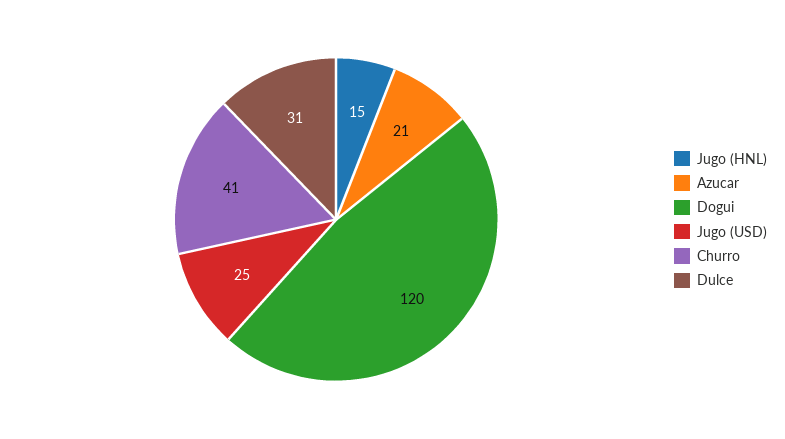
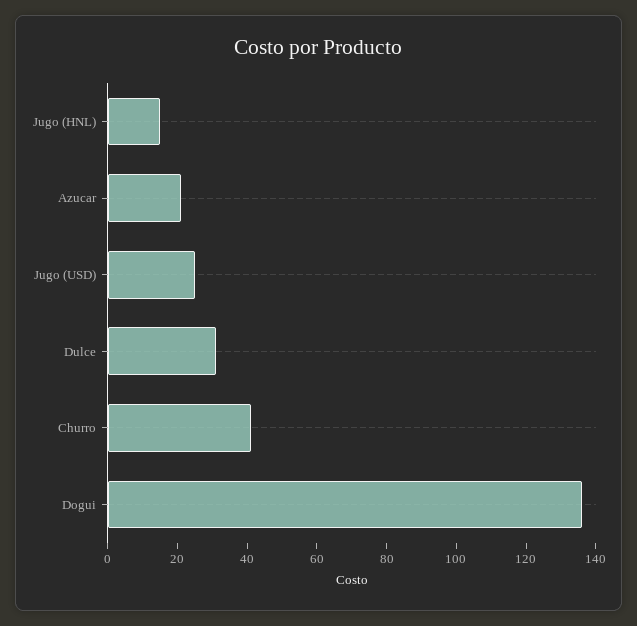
  {
    "Jugo (HNL)": 15,
    "Azucar": 21,
-   "Dogui": 120,
+   "Dogui": 135,
    "Jugo (USD)": 25,
    "Churro": 41,
    "Dulce": 31
  }

